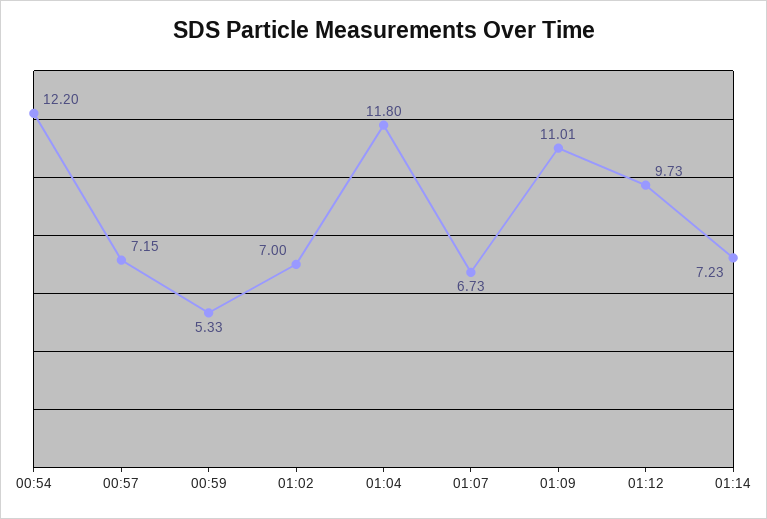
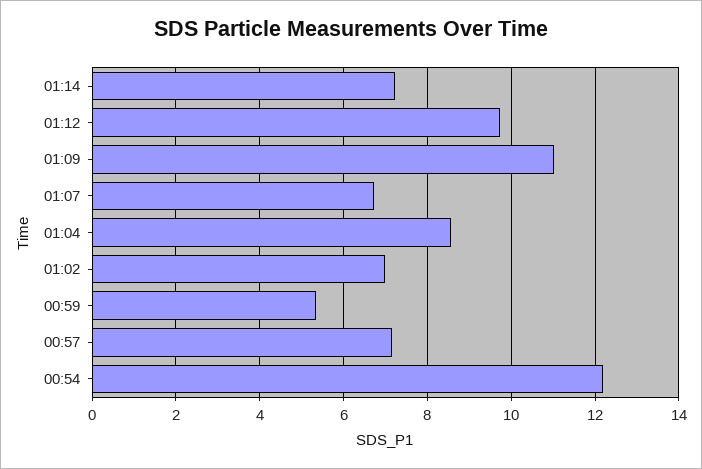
  {
    "00:54": 12.2,
    "00:57": 7.15,
    "00:59": 5.33,
    "01:02": 7,
-   "01:04": 11.8,
+   "01:04": 8.6,
    "01:07": 6.73,
    "01:09": 11.01,
    "01:12": 9.73,
    "01:14": 7.23
  }

